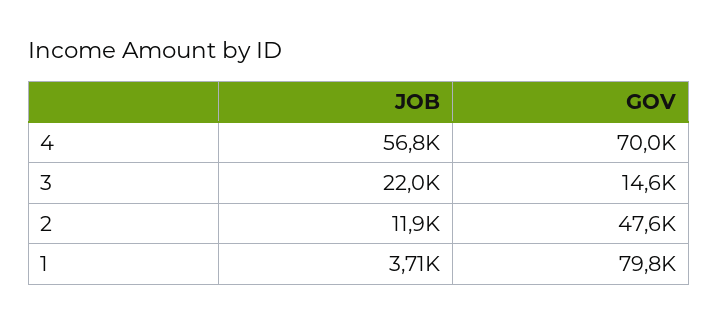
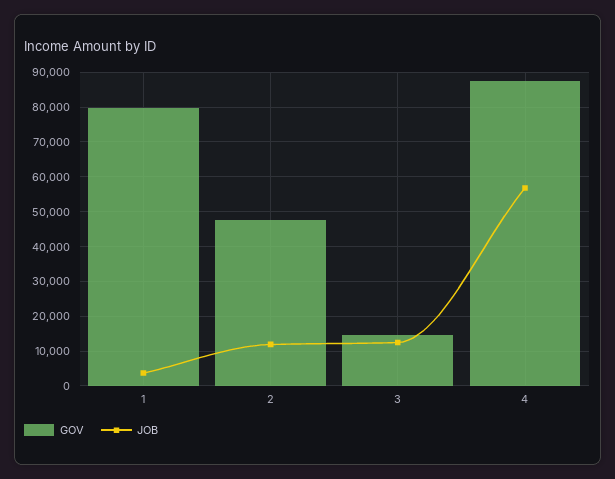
  {
    "JOB": {
      "4": 56800,
-     "3": 22000,
+     "3": 12000,
      "2": 11900,
      "1": 3710
    },
    "GOV": {
-     "4": 70000,
+     "4": 88000,
      "3": 14600,
      "2": 47600,
      "1": 79800
    }
  }

